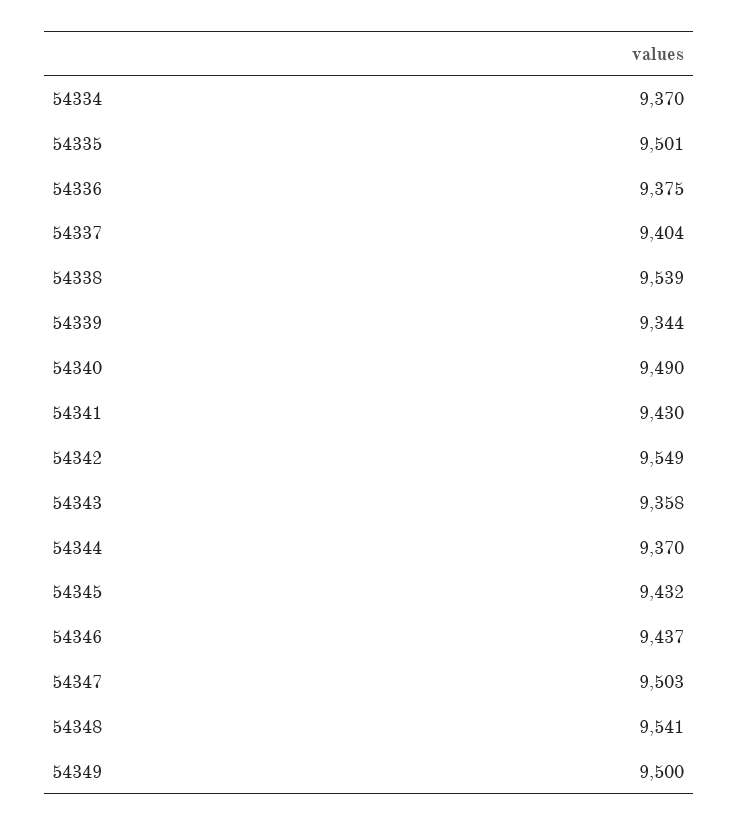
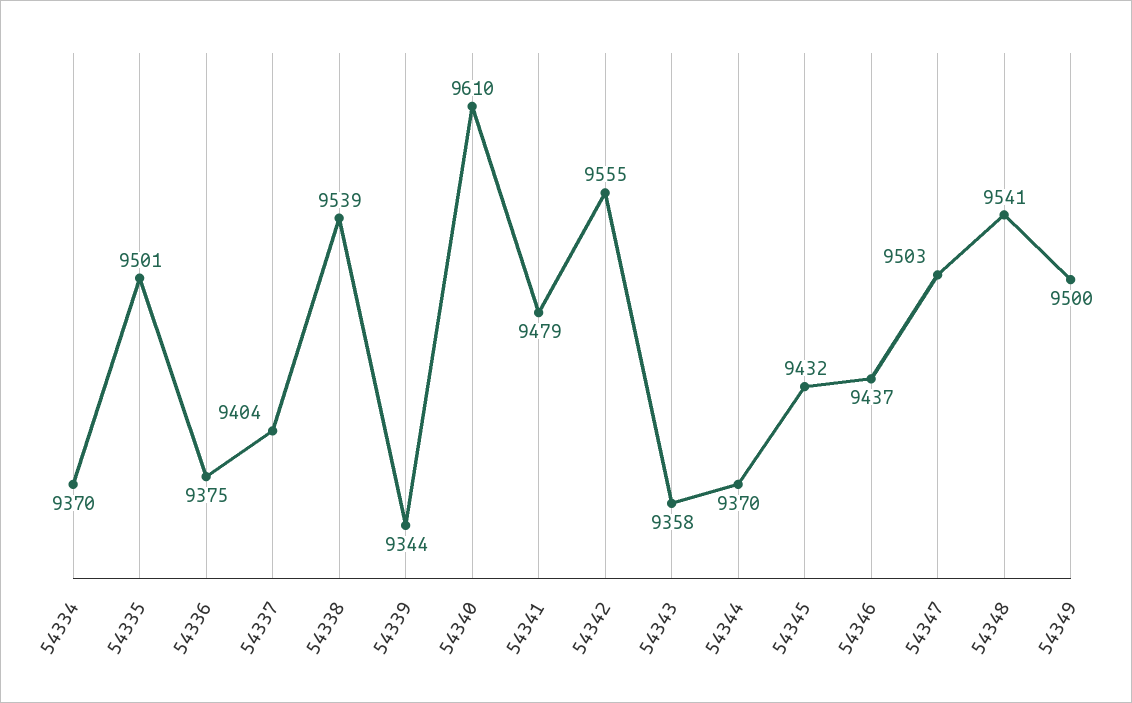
  {
    "54334": 9370,
    "54335": 9501,
    "54336": 9375,
    "54337": 9404,
    "54338": 9539,
    "54339": 9344,
-   "54340": 9490,
+   "54340": 9610,
-   "54341": 9430,
+   "54341": 9479,
-   "54342": 9549,
+   "54342": 9555,
    "54343": 9358,
    "54344": 9370,
    "54345": 9432,
    "54346": 9437,
    "54347": 9503,
    "54348": 9541,
    "54349": 9500
  }

